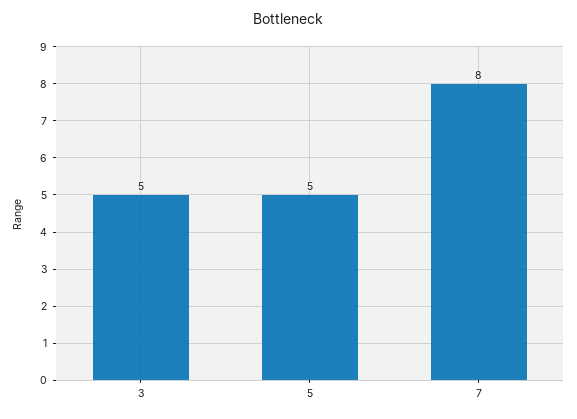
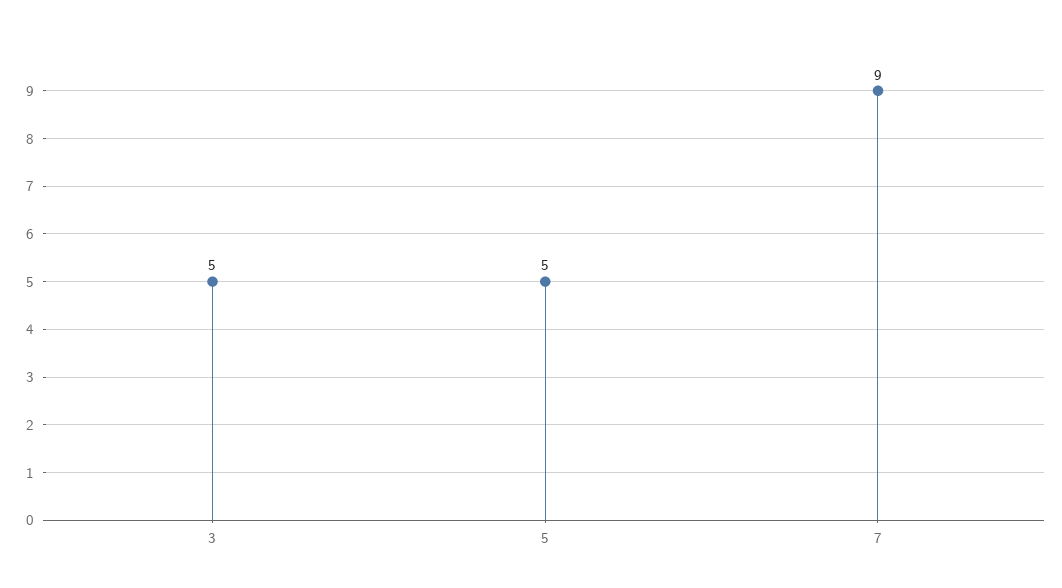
  {
    "3": 5,
    "5": 5,
-   "7": 8
+   "7": 9
  }

